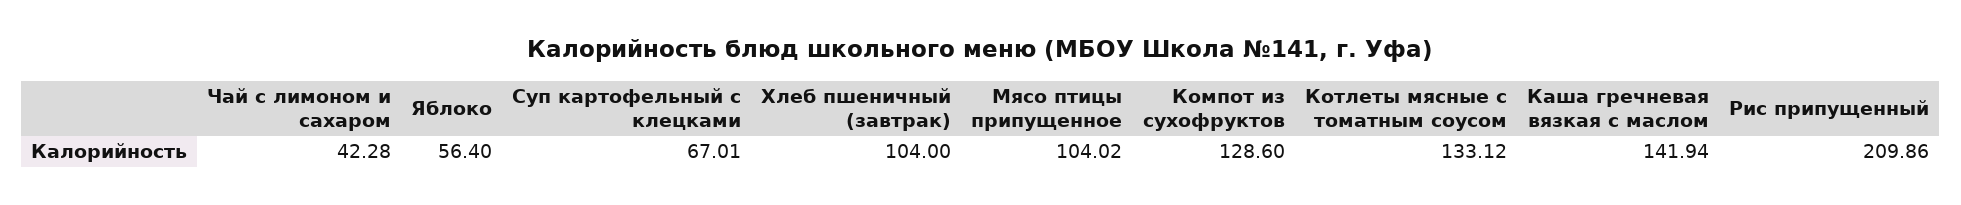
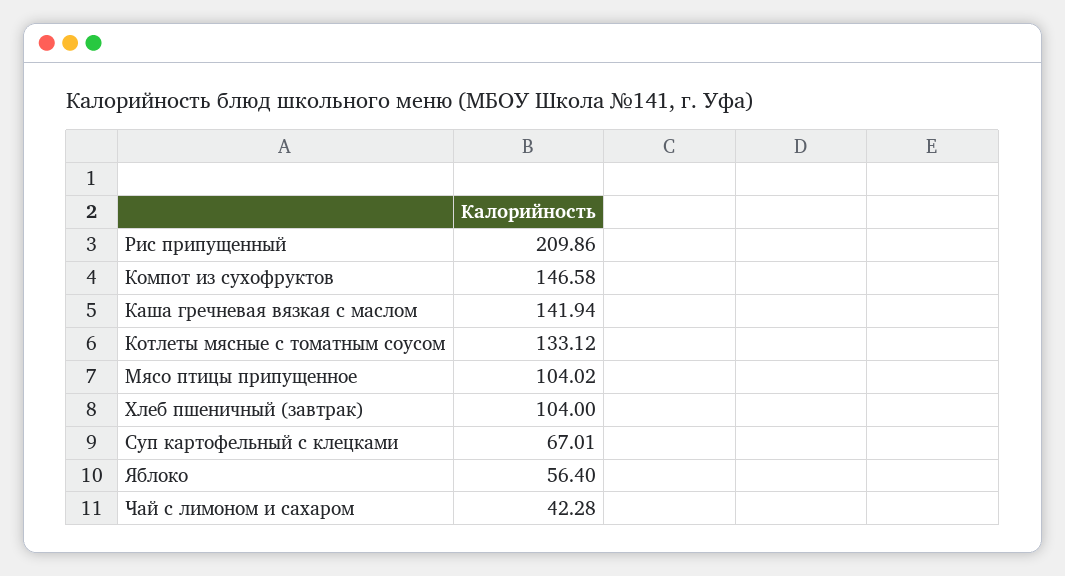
  {
    "Чай с лимоном и сахаром": 42.28,
    "Яблоко": 56.4,
    "Суп картофельный с клецками": 67.01,
    "Хлеб пшеничный (завтрак)": 104,
    "Мясо птицы припущенное": 104.02,
-   "Компот из сухофруктов": 128.6,
+   "Компот из сухофруктов": 146.58,
    "Котлеты мясные с томатным соусом": 133.12,
    "Каша гречневая вязкая с маслом": 141.94,
    "Рис припущенный": 209.86
  }

